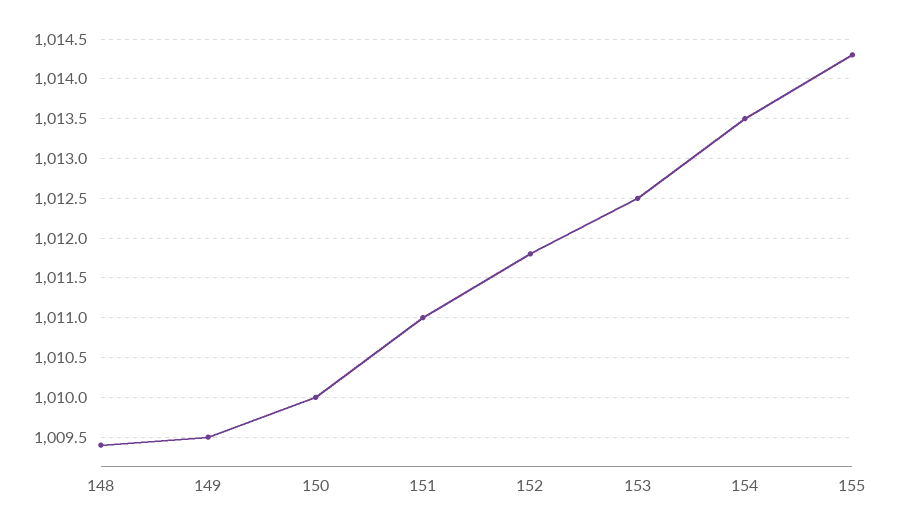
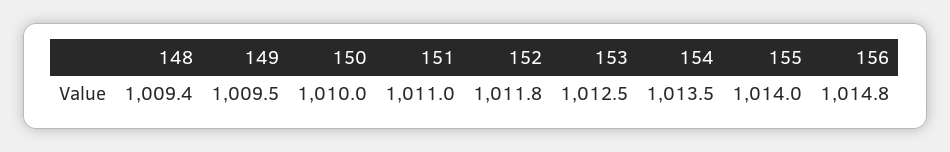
  {
    "148": 1009.4,
    "149": 1009.5,
    "150": 1010,
    "151": 1011,
    "152": 1011.8,
    "153": 1012.5,
    "154": 1013.5,
-   "155": 1014.3
+   "155": 1014,
+   "156": 1014.8
  }

